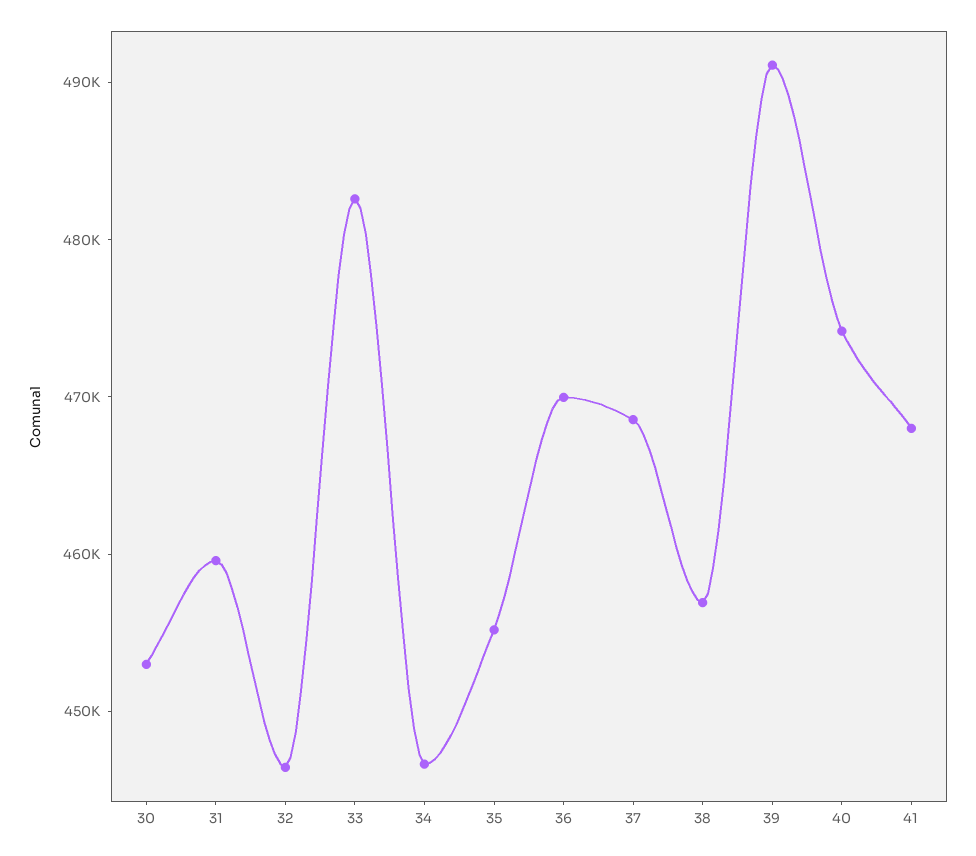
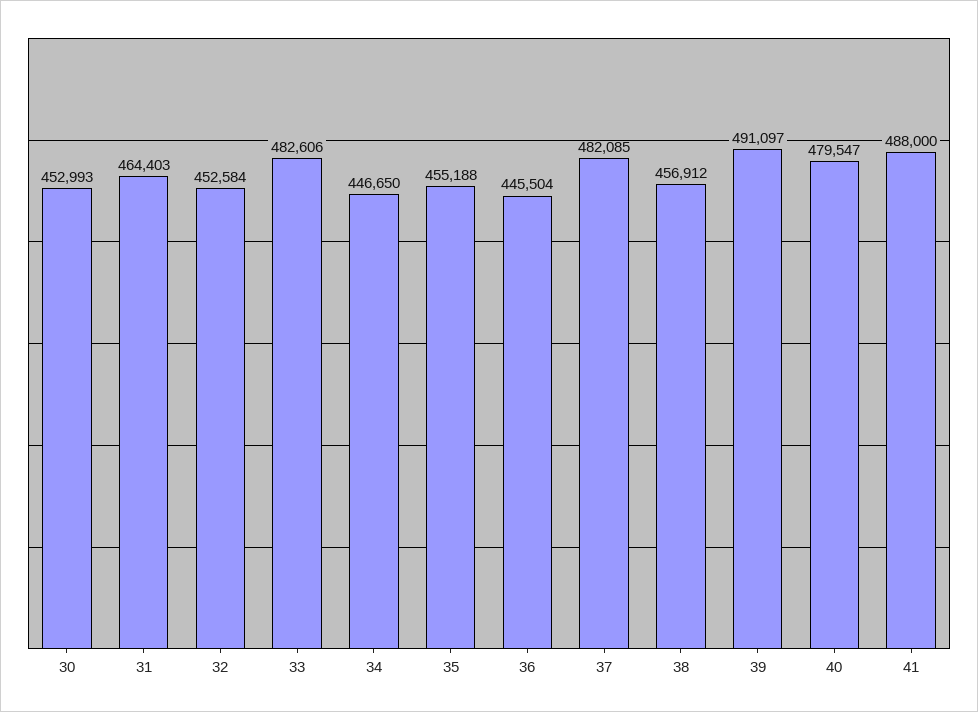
  {
    "30": 452993,
-   "31": 460000,
+   "31": 464403,
-   "32": 446000,
+   "32": 452584,
    "33": 482606,
    "34": 446650,
    "35": 455188,
-   "36": 470000,
+   "36": 445504,
-   "37": 468000,
+   "37": 482085,
    "38": 456912,
    "39": 491097,
-   "40": 474000,
+   "40": 479547,
-   "41": 468000
+   "41": 488000
  }

